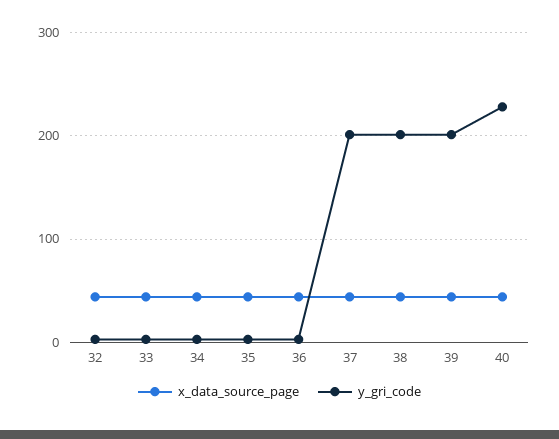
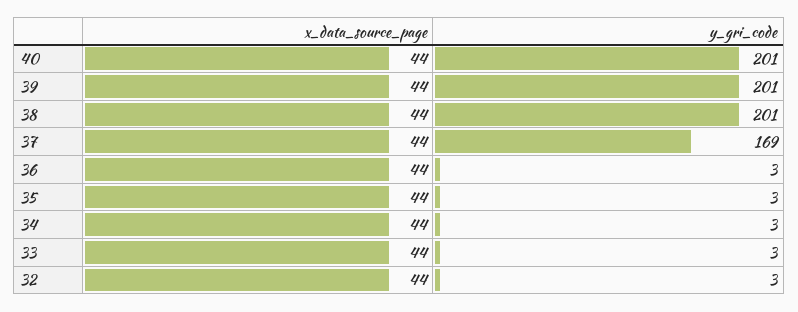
  {
    "x_data_source_page": {
      "32": 44,
      "33": 44,
      "34": 44,
      "35": 44,
      "36": 44,
      "37": 44,
      "38": 44,
      "39": 44,
      "40": 44
    },
    "y_gri_code": {
      "32": 3,
      "33": 3,
      "34": 3,
      "35": 3,
      "36": 3,
-     "37": 200,
+     "37": 169,
      "38": 201,
      "39": 201,
-     "40": 230
+     "40": 201
    }
  }

